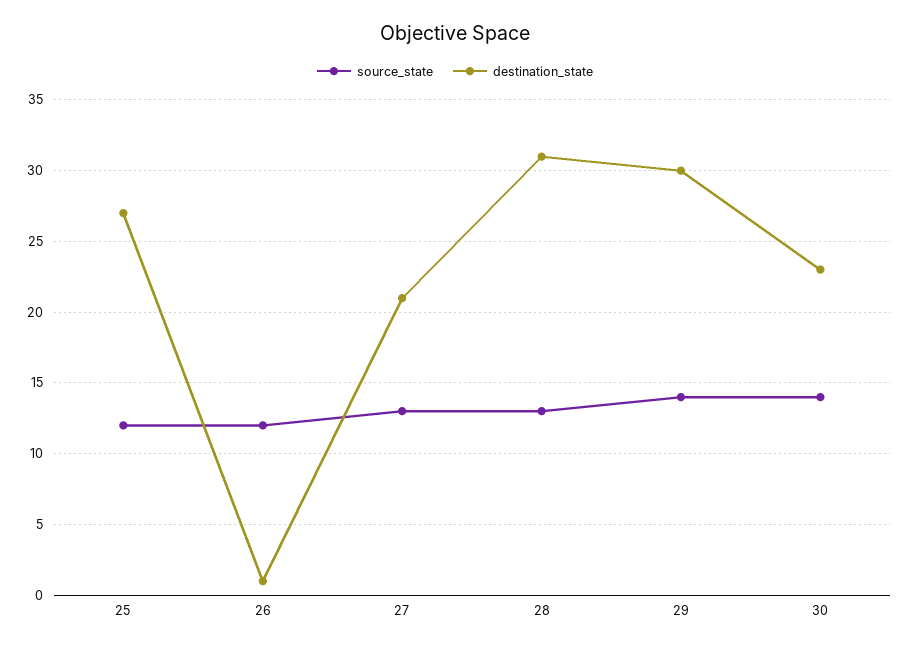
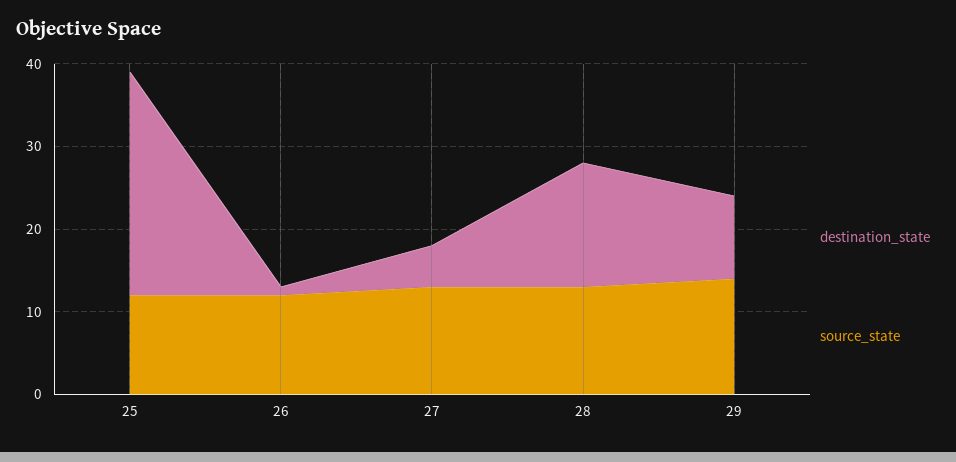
  {
    "source_state": {
      "25": 12,
      "26": 12,
      "27": 13,
      "28": 13,
-     "29": 14,
+     "29": 14
-     "30": 14
    },
    "destination_state": {
      "25": 27,
      "26": 1,
-     "27": 21,
+     "27": 5,
-     "28": 31,
+     "28": 15,
-     "29": 30,
+     "29": 10
-     "30": 23
    }
  }

